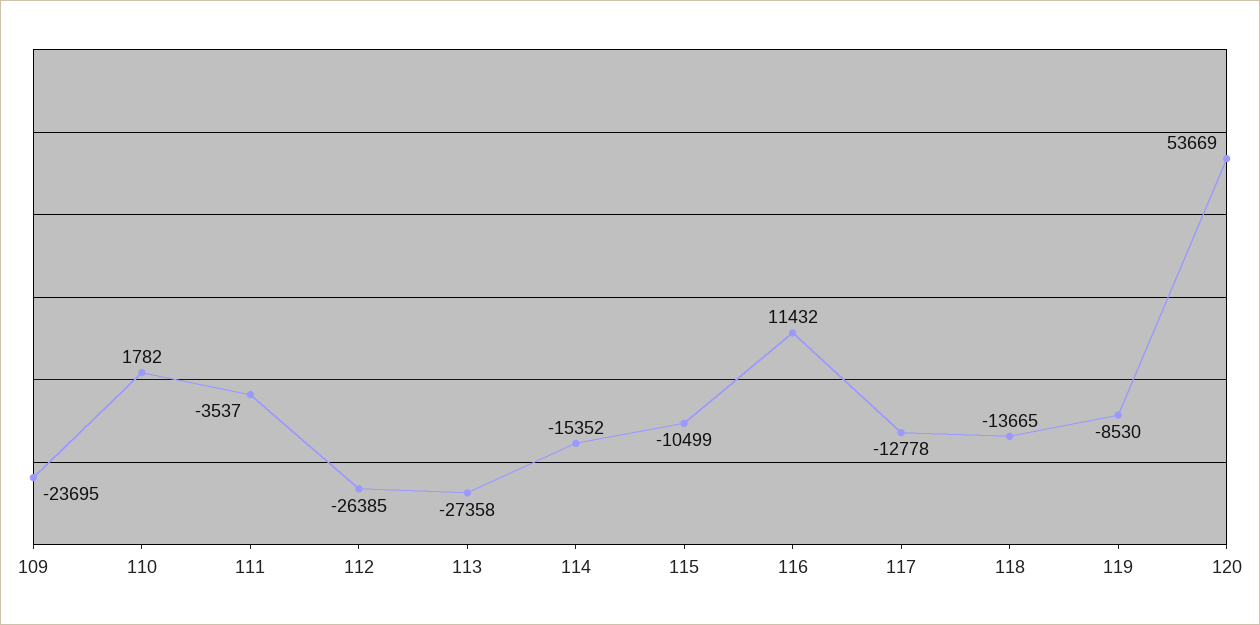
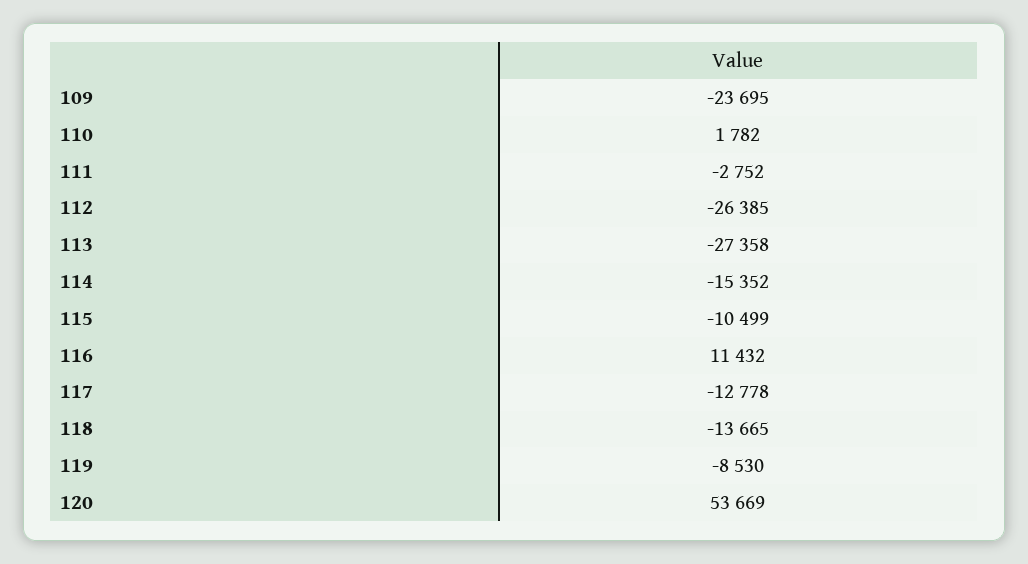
  {
    "109": -23695,
    "110": 1782,
-   "111": -3537,
+   "111": -2752,
    "112": -26385,
    "113": -27358,
    "114": -15352,
    "115": -10499,
    "116": 11432,
    "117": -12778,
    "118": -13665,
    "119": -8530,
    "120": 53669
  }

